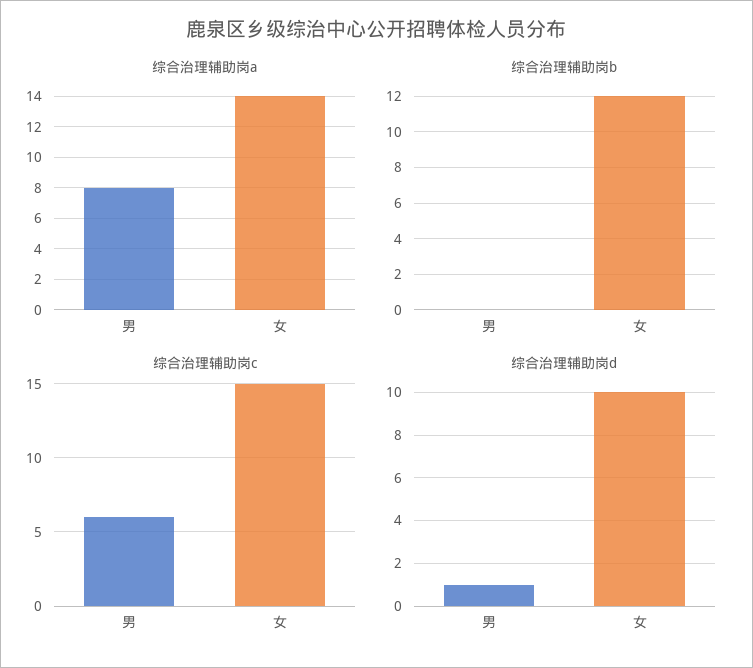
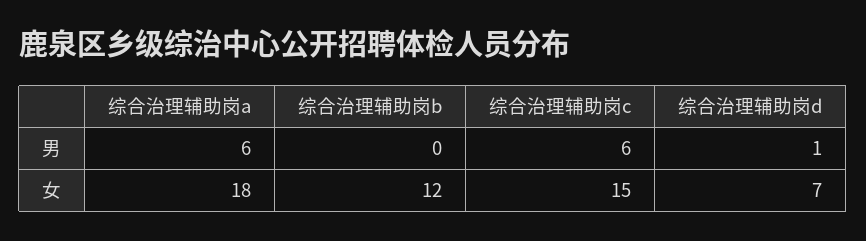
  {
    "综合治理辅助岗a": {
-     "男": 8,
+     "男": 6,
-     "女": 14
+     "女": 18
    },
    "综合治理辅助岗b": {
      "男": 0,
      "女": 12
    },
    "综合治理辅助岗c": {
      "男": 6,
      "女": 15
    },
    "综合治理辅助岗d": {
      "男": 1,
-     "女": 10
+     "女": 7
    }
  }

